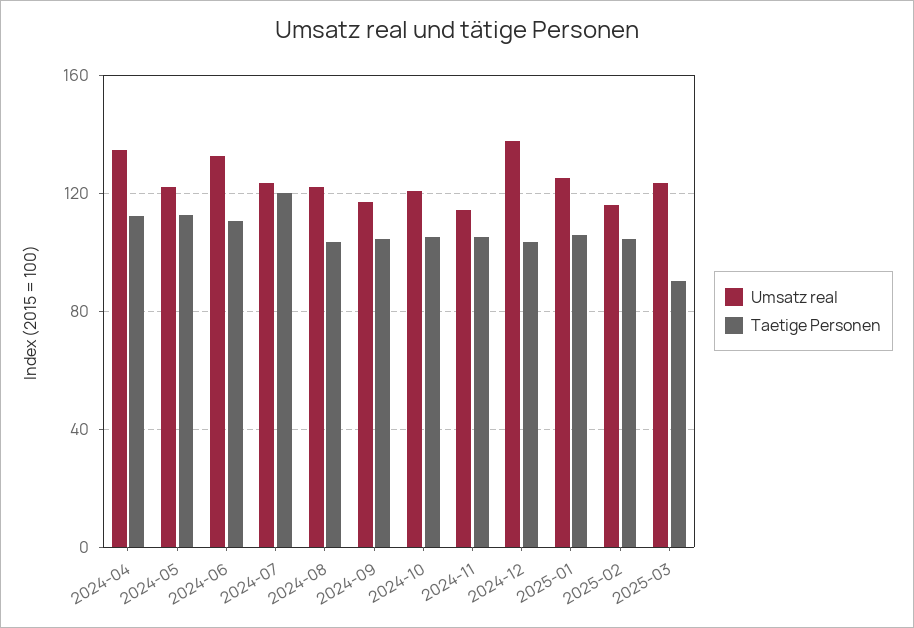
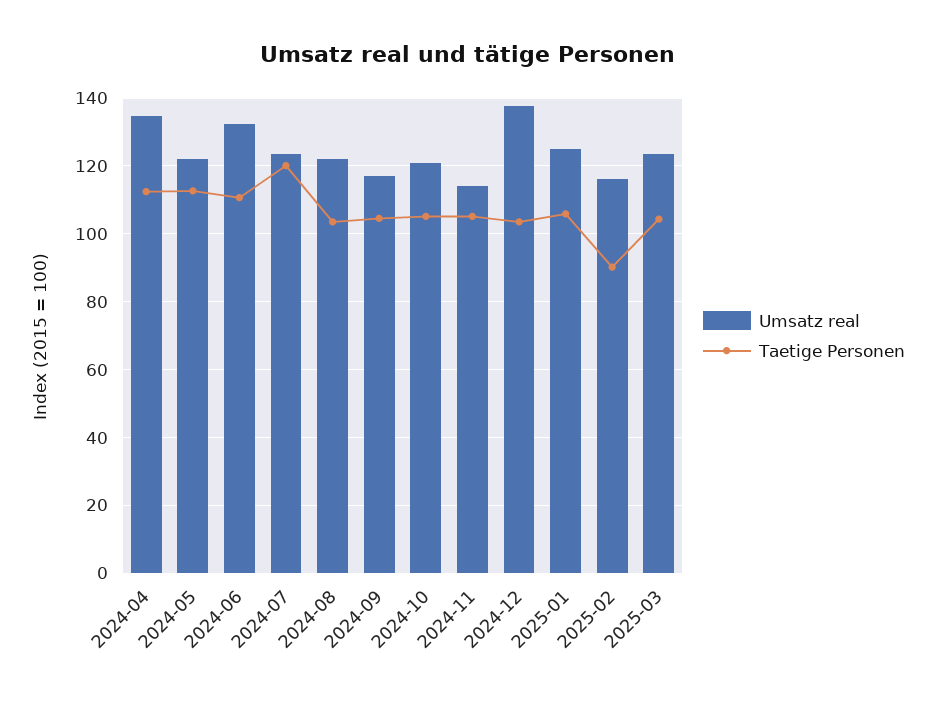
  {
    "Umsatz real": {
      "2024-04": 134,
      "2024-05": 122,
      "2024-06": 132,
      "2024-07": 124,
      "2024-08": 122,
      "2024-09": 118,
      "2024-10": 120,
      "2024-11": 114,
      "2024-12": 138,
      "2025-01": 126,
      "2025-02": 116,
      "2025-03": 124
    },
    "Taetige Personen": {
      "2024-04": 112,
      "2024-05": 112,
      "2024-06": 110,
      "2024-07": 120,
      "2024-08": 104,
      "2024-09": 104,
      "2024-10": 106,
      "2024-11": 106,
      "2024-12": 104,
      "2025-01": 106,
-     "2025-02": 105,
+     "2025-02": 90,
-     "2025-03": 90
+     "2025-03": 104
    }
  }

